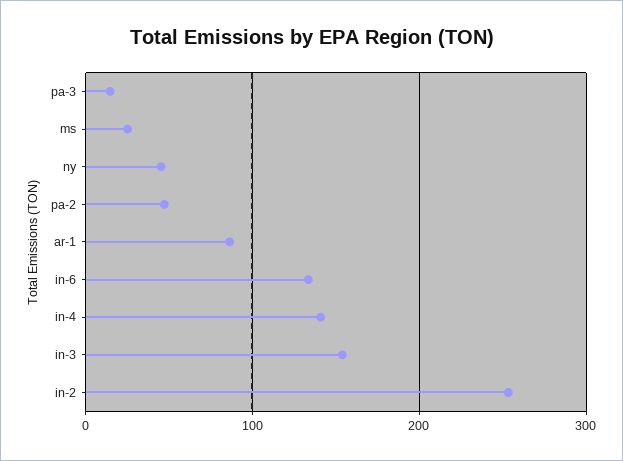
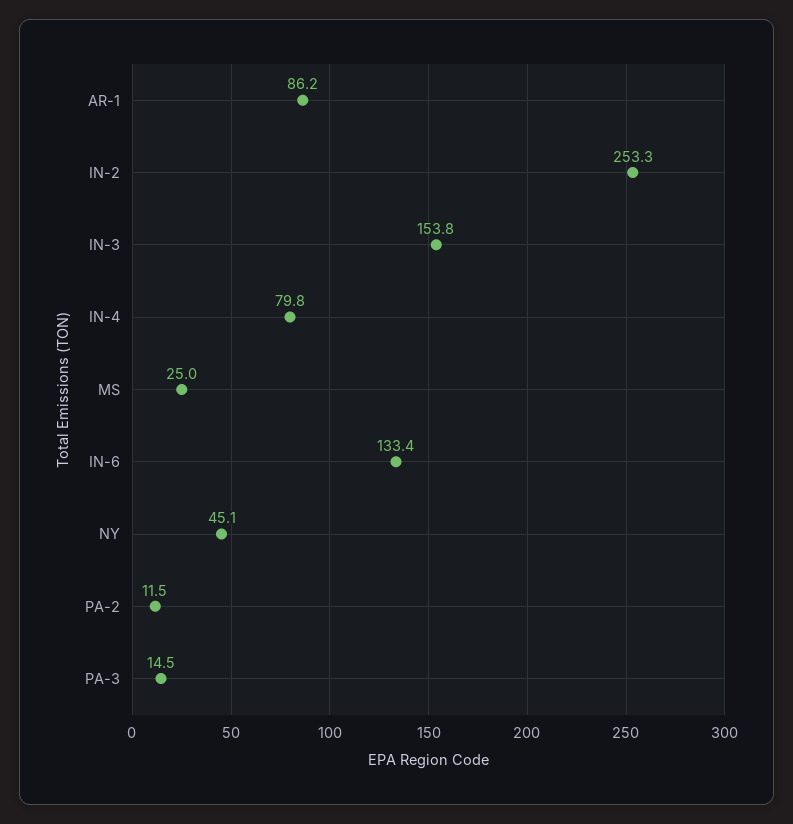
  {
    "pa-3": 14.5,
    "ms": 25,
    "ny": 45.1,
-   "pa-2": 50,
+   "pa-2": 11.5,
    "ar-1": 86.2,
    "in-6": 133.4,
-   "in-4": 140,
+   "in-4": 79.8,
    "in-3": 153.8,
    "in-2": 253.3
  }

